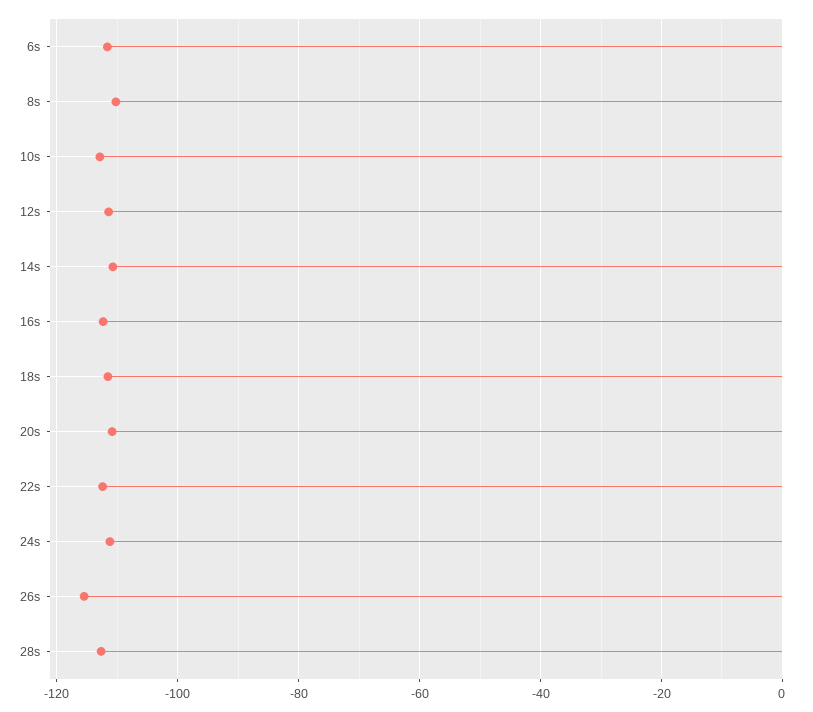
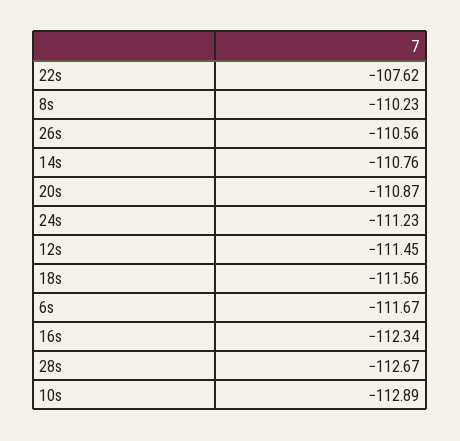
  {
    "6s": -111.67,
    "8s": -110.23,
    "10s": -112.89,
    "12s": -111.45,
    "14s": -110.76,
    "16s": -112.34,
    "18s": -111.56,
    "20s": -110.87,
-   "22s": -112,
+   "22s": -107.62,
    "24s": -111.23,
-   "26s": -116,
+   "26s": -110.56,
    "28s": -112.67
  }

